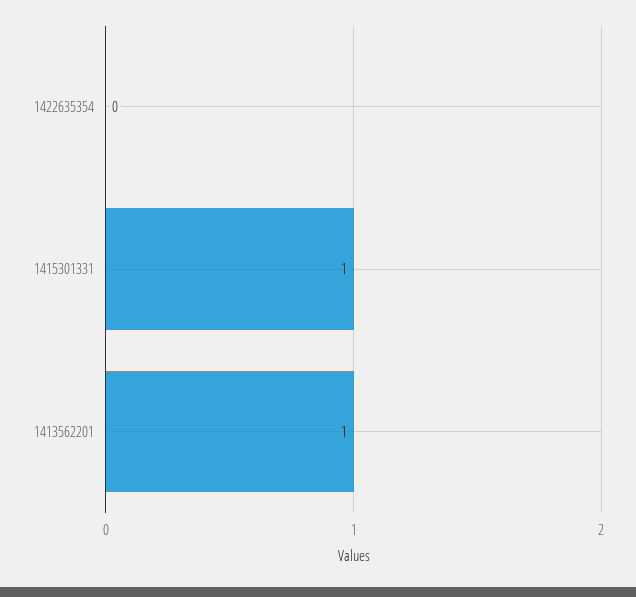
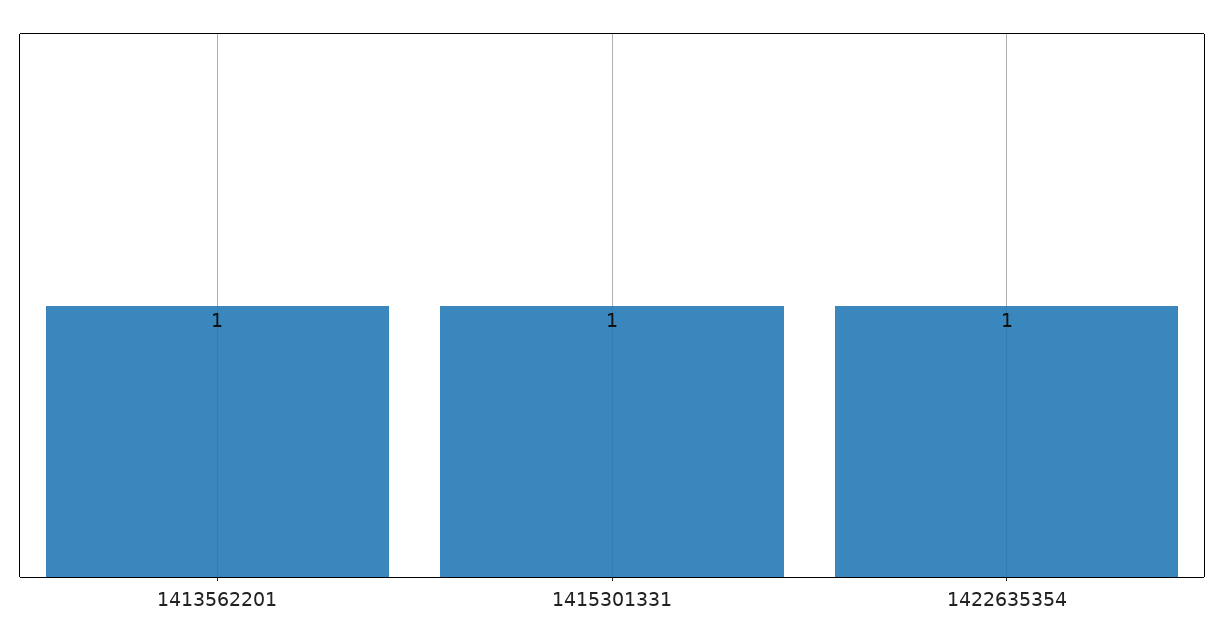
  {
-   "1422635354": 0,
+   "1422635354": 1,
    "1415301331": 1,
    "1413562201": 1
  }

